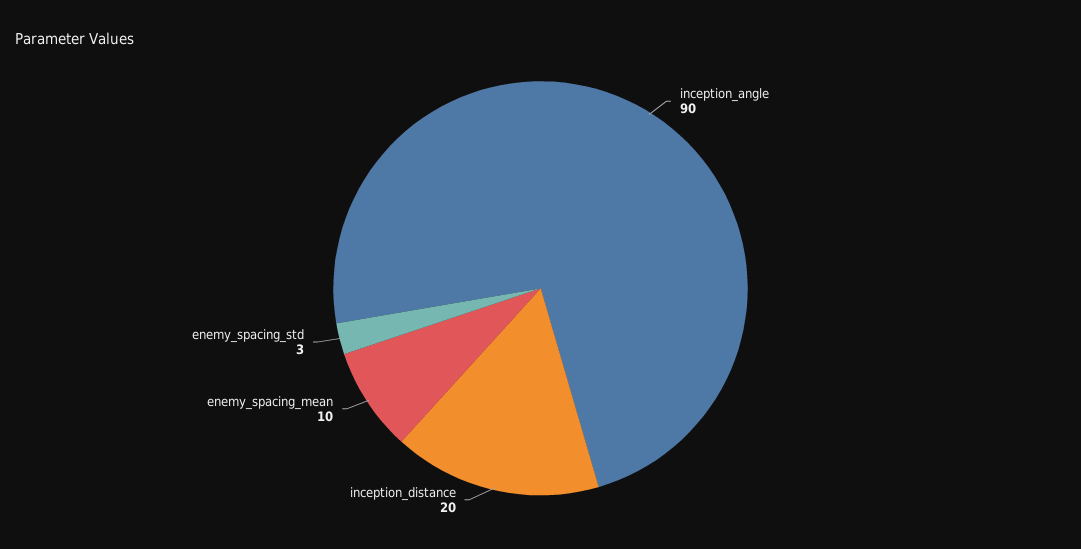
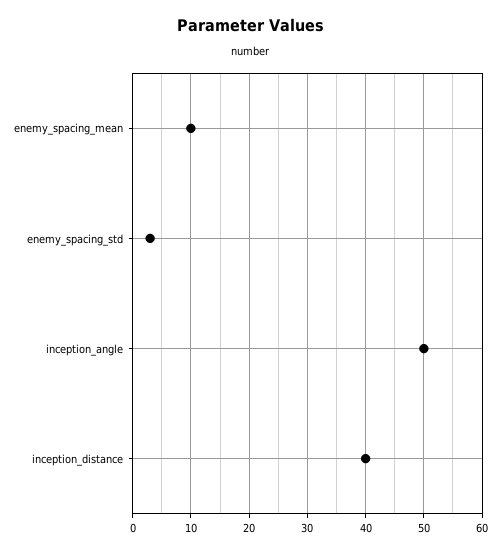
  {
-   "inception_angle": 90,
+   "inception_angle": 50,
-   "inception_distance": 20,
+   "inception_distance": 40,
    "enemy_spacing_mean": 10,
    "enemy_spacing_std": 3
  }

